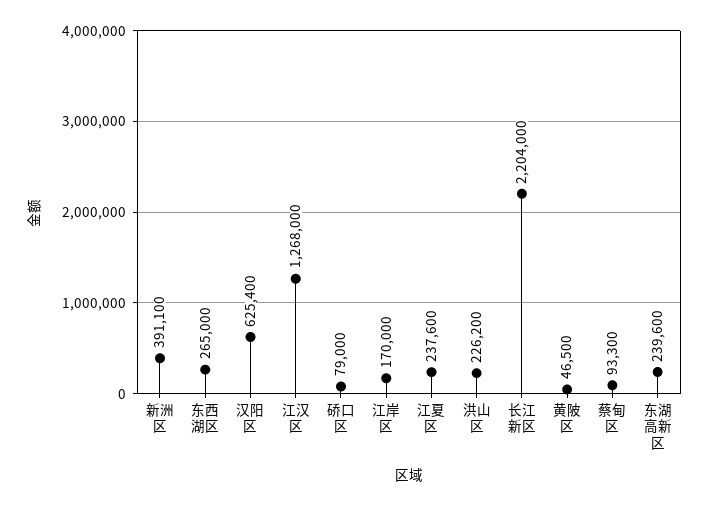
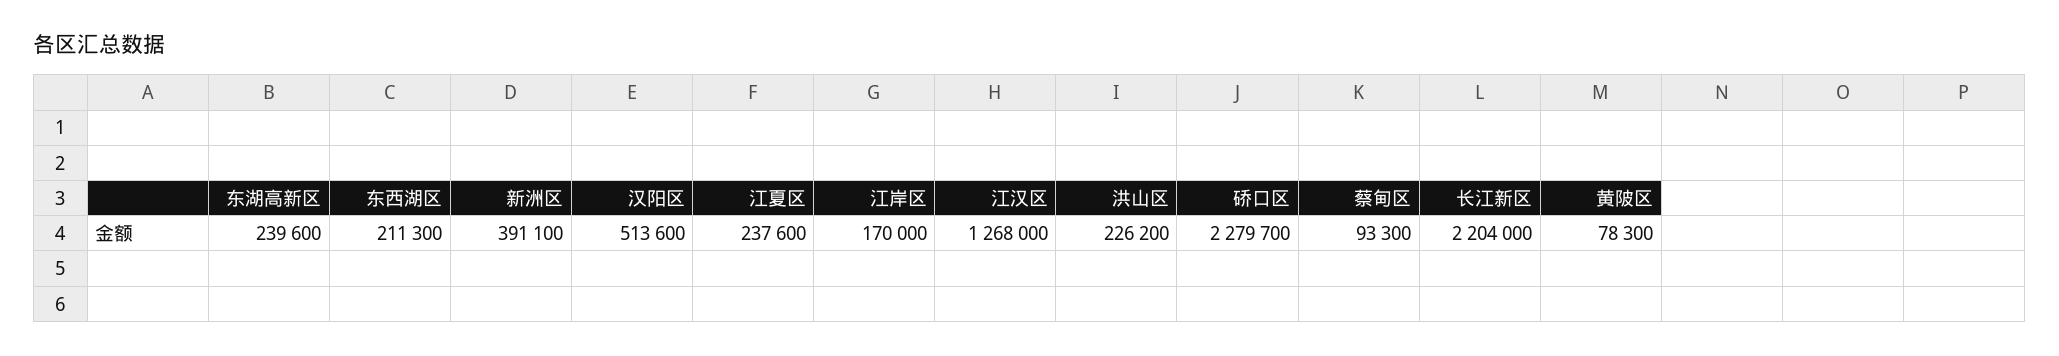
  {
    "新洲区": 391100,
-   "东西湖区": 265000,
+   "东西湖区": 211300,
-   "汉阳区": 625400,
+   "汉阳区": 513600,
    "江汉区": 1268000,
-   "硚口区": 79000,
+   "硚口区": 2279700,
    "江岸区": 170000,
    "江夏区": 237600,
    "洪山区": 226200,
    "长江新区": 2204000,
-   "黄陂区": 46500,
+   "黄陂区": 78300,
    "蔡甸区": 93300,
    "东湖高新区": 239600
  }

